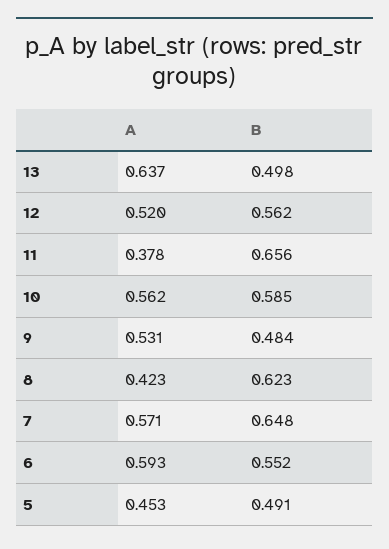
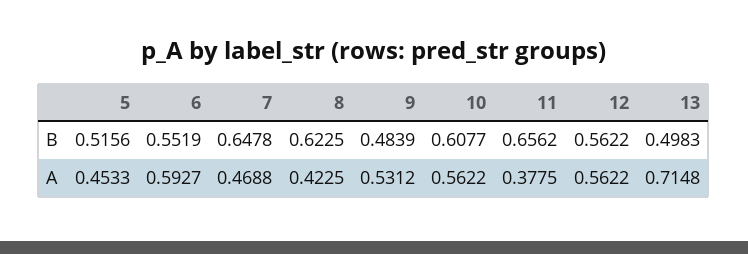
  {
    "A": {
-     "13": 0.637,
+     "13": 0.7148,
-     "12": 0.52,
+     "12": 0.5622,
      "11": 0.3775,
      "10": 0.5622,
      "9": 0.5312,
      "8": 0.4225,
-     "7": 0.571,
+     "7": 0.4688,
      "6": 0.5927,
      "5": 0.4533
    },
    "B": {
      "13": 0.4983,
      "12": 0.5622,
      "11": 0.6562,
-     "10": 0.585,
+     "10": 0.6077,
      "9": 0.4839,
      "8": 0.6225,
      "7": 0.6478,
      "6": 0.5519,
-     "5": 0.491
+     "5": 0.5156
    }
  }

